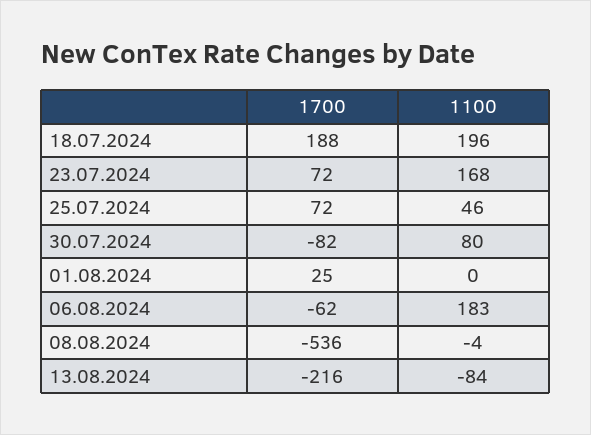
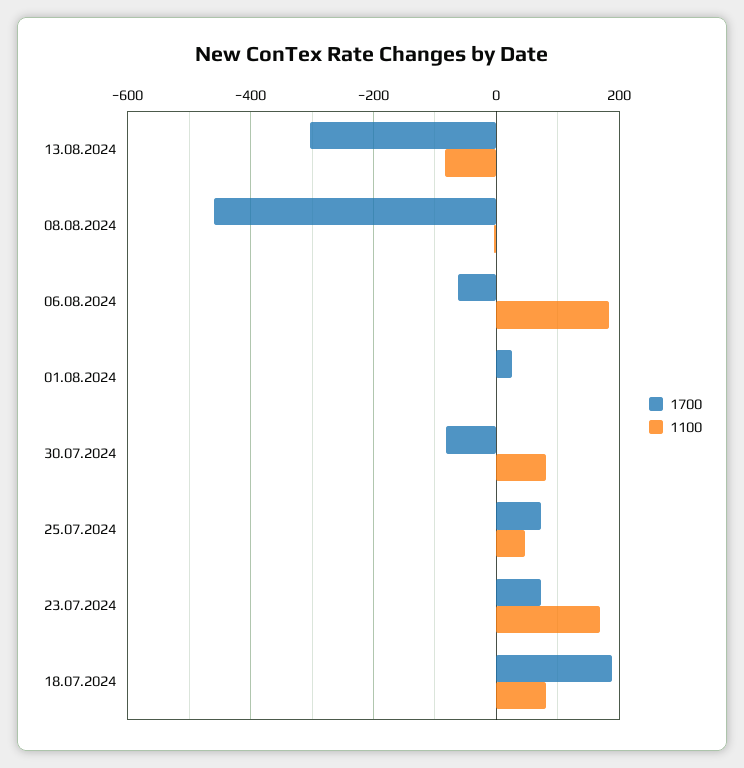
  {
    "1700": {
      "18.07.2024": 188,
      "23.07.2024": 72,
      "25.07.2024": 72,
      "30.07.2024": -82,
      "01.08.2024": 25,
      "06.08.2024": -62,
-     "08.08.2024": -536,
+     "08.08.2024": -460,
-     "13.08.2024": -216
+     "13.08.2024": -300
    },
    "1100": {
-     "18.07.2024": 196,
+     "18.07.2024": 80,
      "23.07.2024": 168,
      "25.07.2024": 46,
      "30.07.2024": 80,
      "01.08.2024": 0,
      "06.08.2024": 183,
      "08.08.2024": -4,
      "13.08.2024": -84
    }
  }

